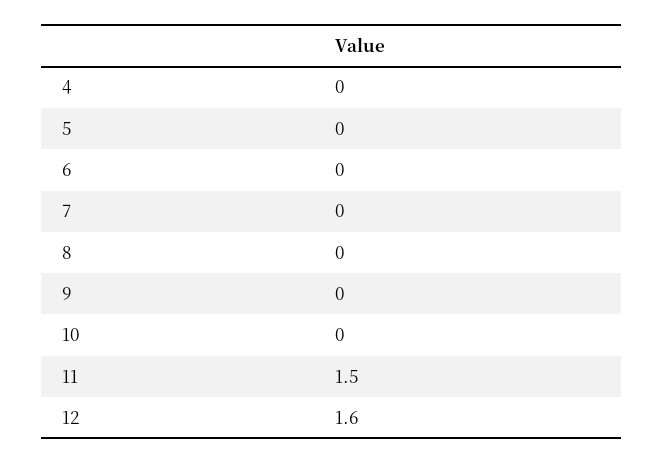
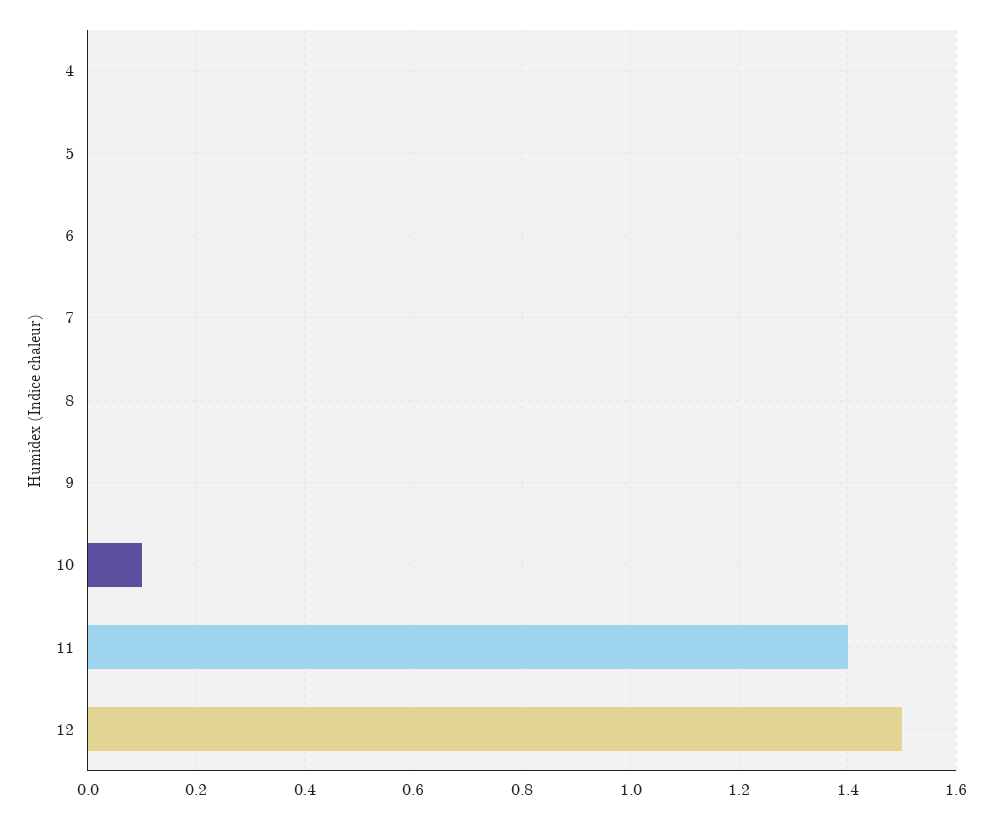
  {
    "4": 0,
    "5": 0,
    "6": 0,
    "7": 0,
    "8": 0,
    "9": 0,
-   "10": 0,
+   "10": 0.1,
-   "11": 1.5,
+   "11": 1.4,
-   "12": 1.6
+   "12": 1.5
  }

